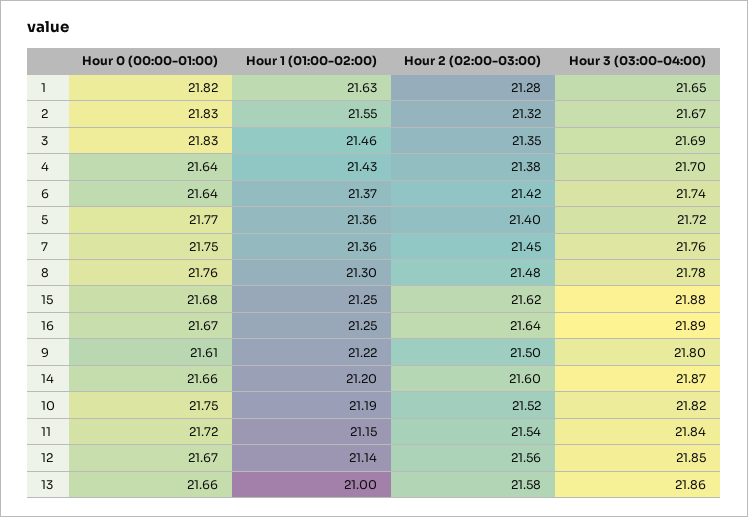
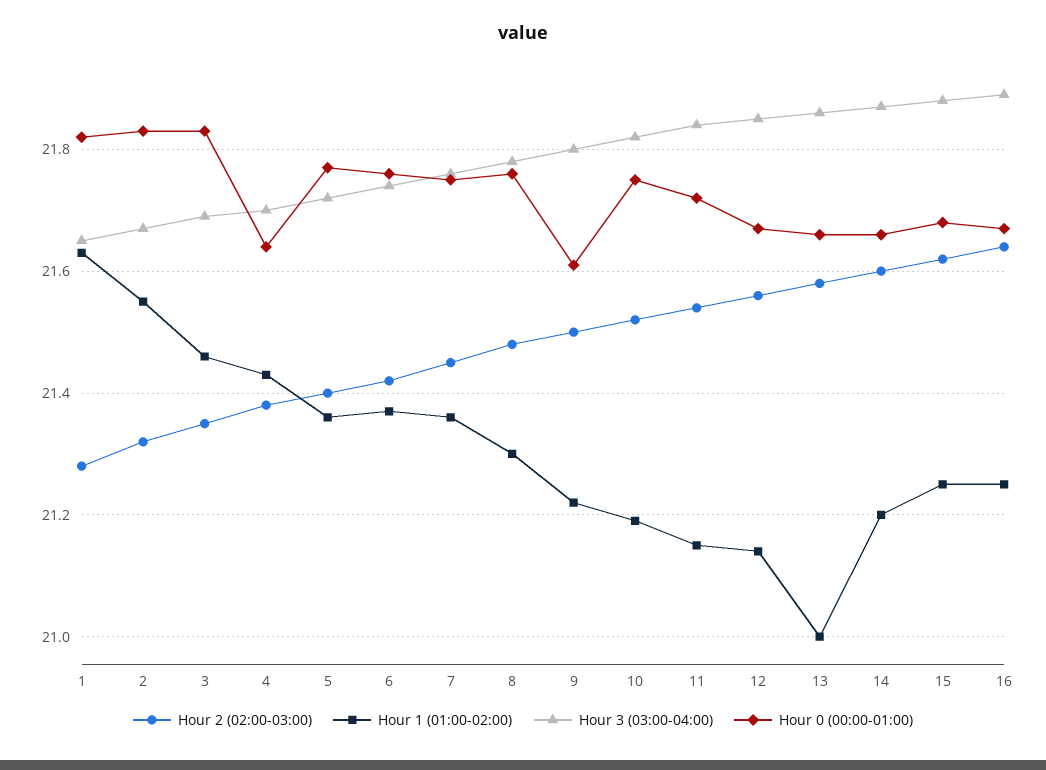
  {
    "Hour 0 (00:00-01:00)": {
      "1": 21.82,
      "2": 21.83,
      "3": 21.83,
      "4": 21.64,
-     "6": 21.64,
+     "6": 21.75,
      "5": 21.77,
      "7": 21.75,
      "8": 21.76,
      "15": 21.68,
      "16": 21.67,
      "9": 21.61,
      "14": 21.66,
      "10": 21.75,
      "11": 21.72,
      "12": 21.67,
      "13": 21.66
    },
    "Hour 1 (01:00-02:00)": {
      "1": 21.63,
      "2": 21.55,
      "3": 21.46,
      "4": 21.43,
      "6": 21.37,
      "5": 21.36,
      "7": 21.36,
      "8": 21.3,
      "15": 21.25,
      "16": 21.25,
      "9": 21.22,
      "14": 21.2,
      "10": 21.19,
      "11": 21.15,
      "12": 21.14,
      "13": 21
    },
    "Hour 2 (02:00-03:00)": {
      "1": 21.28,
      "2": 21.32,
      "3": 21.35,
      "4": 21.38,
      "6": 21.42,
      "5": 21.4,
      "7": 21.45,
      "8": 21.48,
      "15": 21.62,
      "16": 21.64,
      "9": 21.5,
      "14": 21.6,
      "10": 21.52,
      "11": 21.54,
      "12": 21.56,
      "13": 21.58
    },
    "Hour 3 (03:00-04:00)": {
      "1": 21.65,
      "2": 21.67,
      "3": 21.69,
      "4": 21.7,
      "6": 21.74,
      "5": 21.72,
      "7": 21.76,
      "8": 21.78,
      "15": 21.88,
      "16": 21.89,
      "9": 21.8,
      "14": 21.87,
      "10": 21.82,
      "11": 21.84,
      "12": 21.85,
      "13": 21.86
    }
  }

